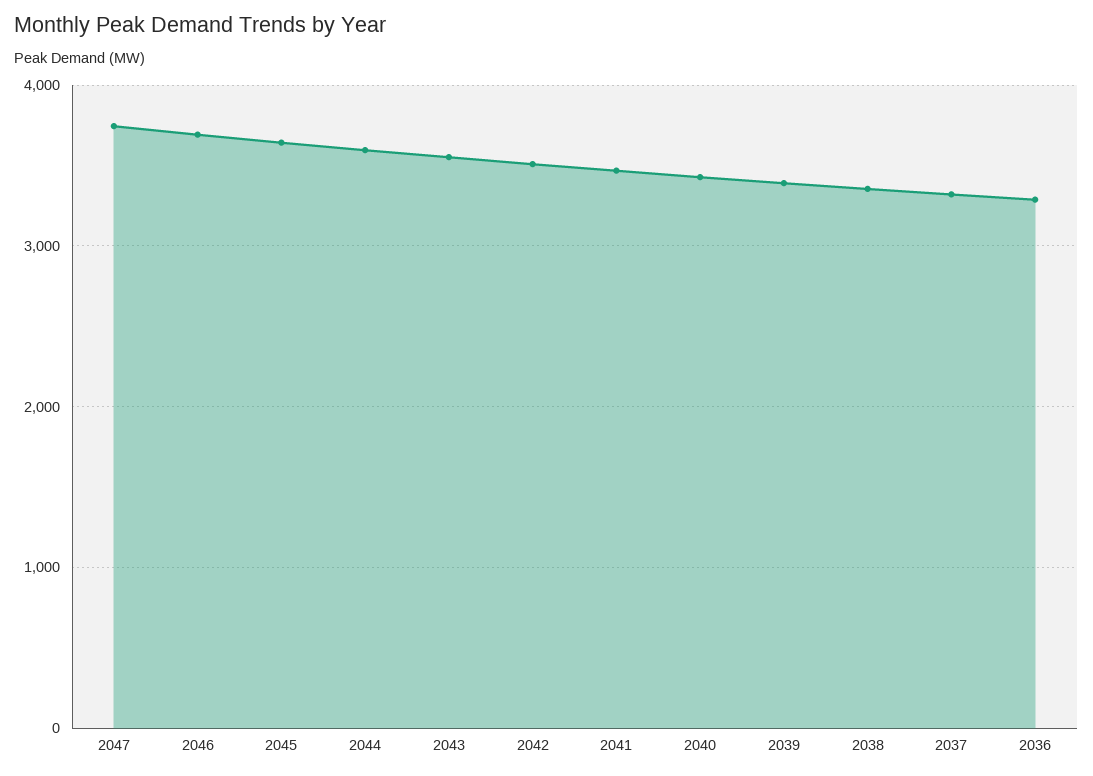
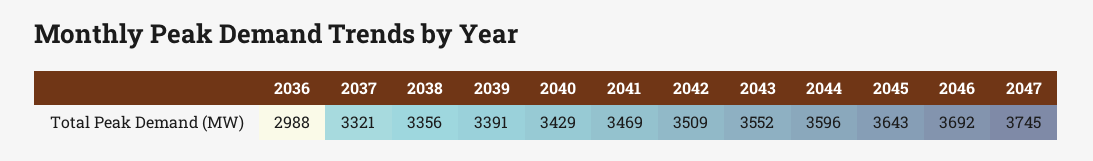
  {
    "2047": 3745,
    "2046": 3692,
    "2045": 3643,
    "2044": 3596,
    "2043": 3552,
    "2042": 3509,
    "2041": 3469,
    "2040": 3429,
    "2039": 3391,
    "2038": 3356,
    "2037": 3321,
-   "2036": 3300
+   "2036": 2988
  }

